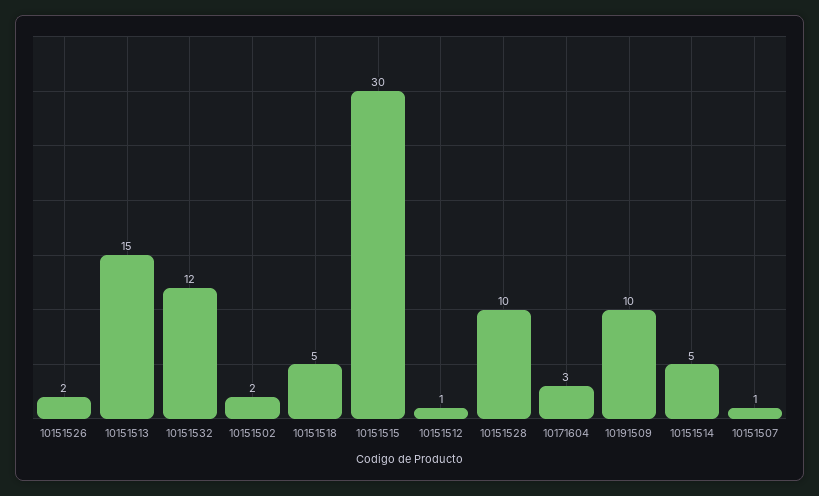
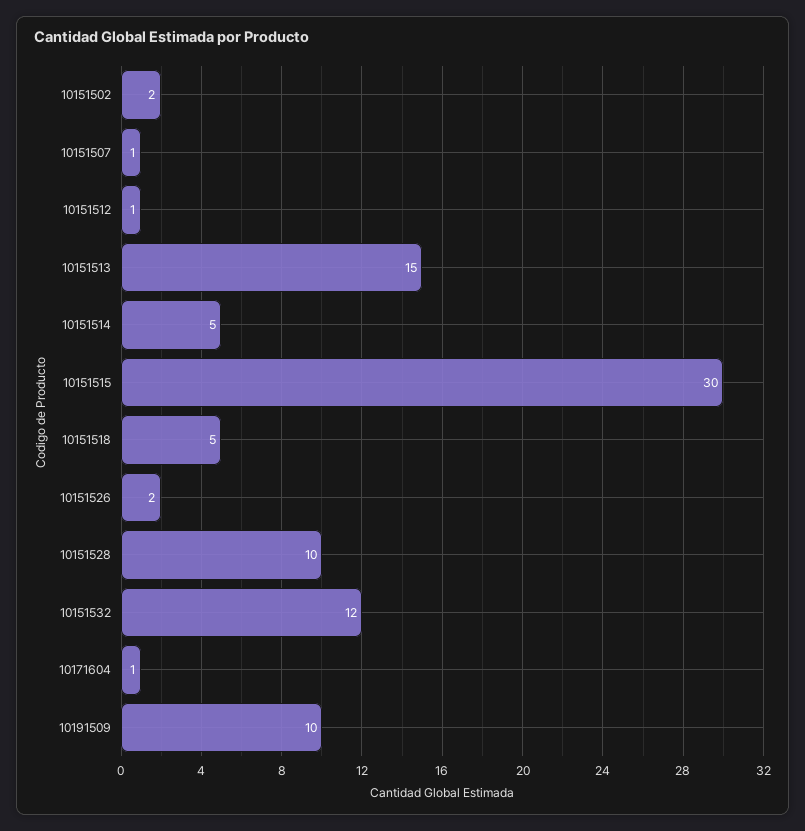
  {
    "10151526": 2,
    "10151513": 15,
    "10151532": 12,
    "10151502": 2,
    "10151518": 5,
    "10151515": 30,
    "10151512": 1,
    "10151528": 10,
-   "10171604": 3,
+   "10171604": 1,
    "10191509": 10,
    "10151514": 5,
    "10151507": 1
  }

